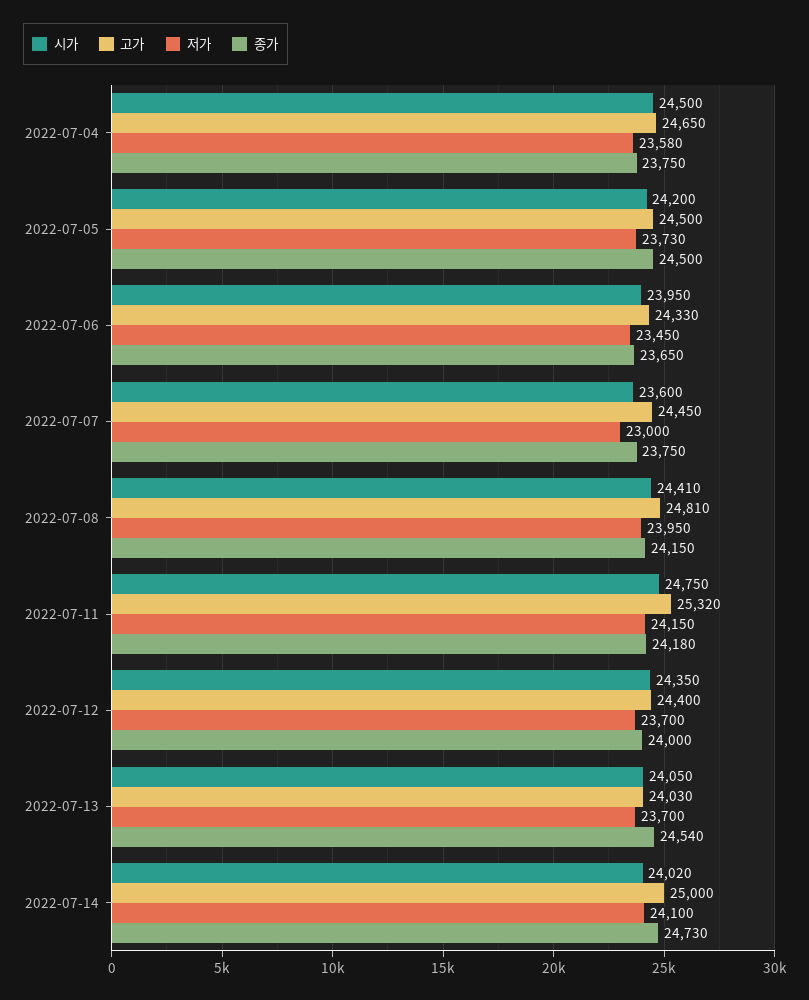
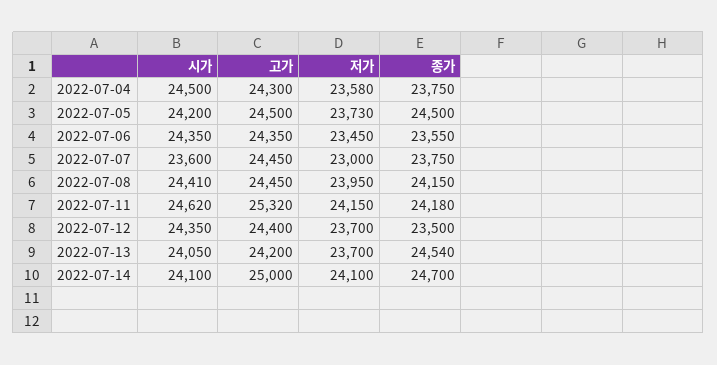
  {
    "시가": {
      "2022-07-04": 24500,
      "2022-07-05": 24200,
-     "2022-07-06": 23950,
+     "2022-07-06": 24350,
      "2022-07-07": 23600,
      "2022-07-08": 24410,
-     "2022-07-11": 24750,
+     "2022-07-11": 24620,
      "2022-07-12": 24350,
      "2022-07-13": 24050,
-     "2022-07-14": 24020
+     "2022-07-14": 24100
    },
    "고가": {
-     "2022-07-04": 24650,
+     "2022-07-04": 24300,
      "2022-07-05": 24500,
-     "2022-07-06": 24330,
+     "2022-07-06": 24350,
      "2022-07-07": 24450,
-     "2022-07-08": 24810,
+     "2022-07-08": 24450,
      "2022-07-11": 25320,
      "2022-07-12": 24400,
-     "2022-07-13": 24030,
+     "2022-07-13": 24200,
      "2022-07-14": 25000
    },
    "저가": {
      "2022-07-04": 23580,
      "2022-07-05": 23730,
      "2022-07-06": 23450,
      "2022-07-07": 23000,
      "2022-07-08": 23950,
      "2022-07-11": 24150,
      "2022-07-12": 23700,
      "2022-07-13": 23700,
      "2022-07-14": 24100
    },
    "종가": {
      "2022-07-04": 23750,
      "2022-07-05": 24500,
-     "2022-07-06": 23650,
+     "2022-07-06": 23550,
      "2022-07-07": 23750,
      "2022-07-08": 24150,
      "2022-07-11": 24180,
-     "2022-07-12": 24000,
+     "2022-07-12": 23500,
      "2022-07-13": 24540,
-     "2022-07-14": 24730
+     "2022-07-14": 24700
    }
  }

